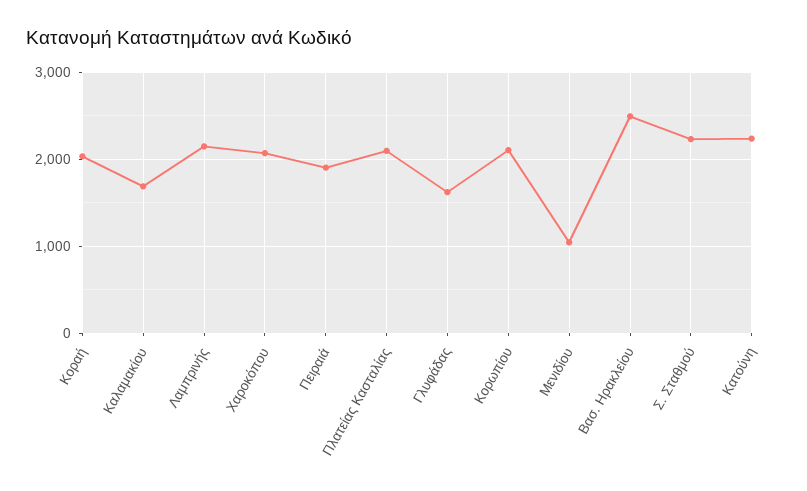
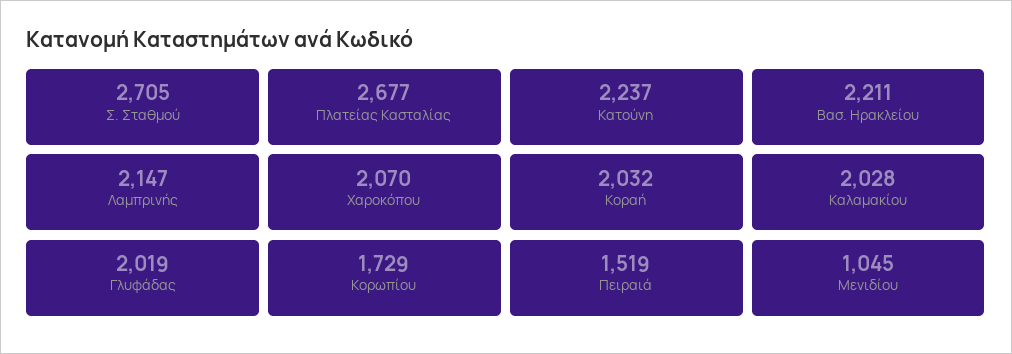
  {
    "Κοραή": 2032,
-   "Καλαμακίου": 1700,
+   "Καλαμακίου": 2028,
    "Λαμπρινής": 2147,
    "Χαροκόπου": 2070,
-   "Πειραιά": 1900,
+   "Πειραιά": 1519,
-   "Πλατείας Κασταλίας": 2100,
+   "Πλατείας Κασταλίας": 2677,
-   "Γλυφάδας": 1600,
+   "Γλυφάδας": 2019,
-   "Κορωπίου": 2100,
+   "Κορωπίου": 1729,
    "Μενιδίου": 1045,
-   "Βασ. Ηρακλείου": 2500,
+   "Βασ. Ηρακλείου": 2211,
-   "Σ. Σταθμού": 2200,
+   "Σ. Σταθμού": 2705,
    "Κατούνη": 2237
  }

